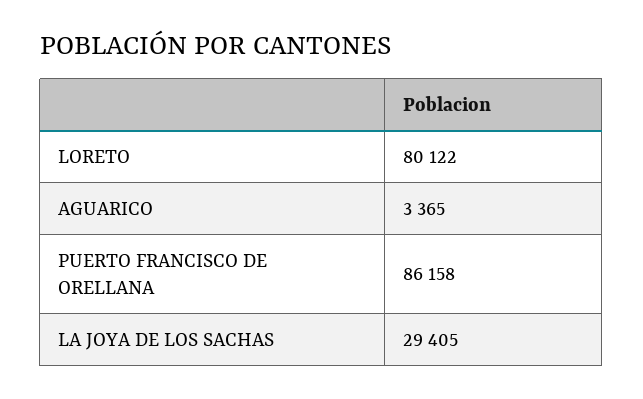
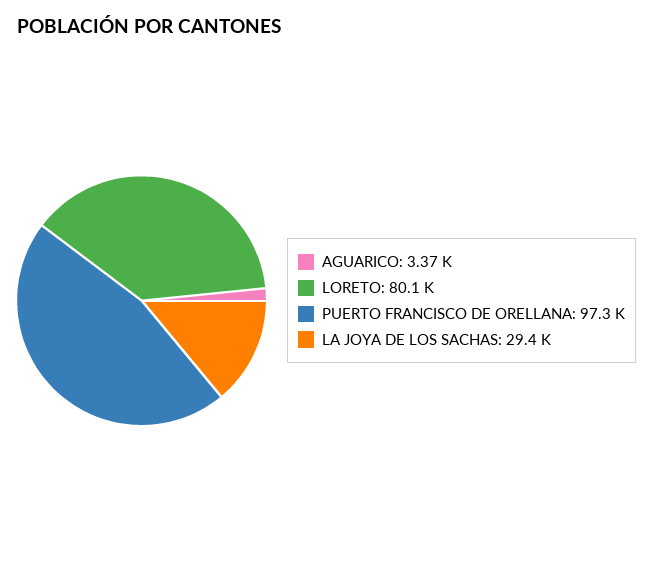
  {
    "LORETO": 80122,
    "AGUARICO": 3365,
-   "PUERTO FRANCISCO DE ORELLANA": 86158,
+   "PUERTO FRANCISCO DE ORELLANA": 97300,
    "LA JOYA DE LOS SACHAS": 29405
  }

